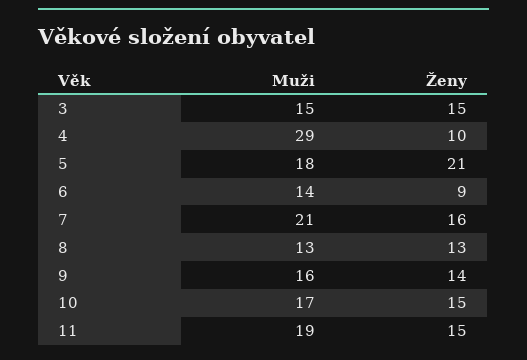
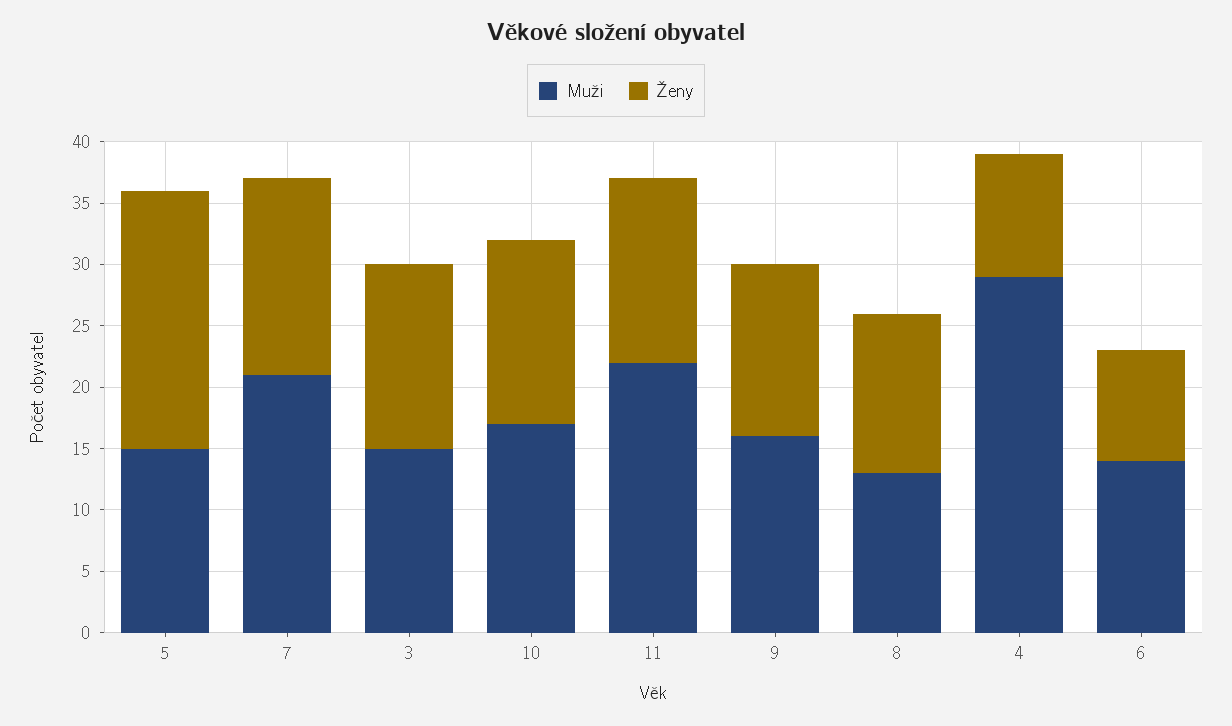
  {
    "Muži": {
      "3": 15,
      "4": 29,
-     "5": 18,
+     "5": 15,
      "6": 14,
      "7": 21,
      "8": 13,
      "9": 16,
      "10": 17,
-     "11": 19
+     "11": 22
    },
    "Ženy": {
      "3": 15,
      "4": 10,
      "5": 21,
      "6": 9,
      "7": 16,
      "8": 13,
      "9": 14,
      "10": 15,
      "11": 15
    }
  }

